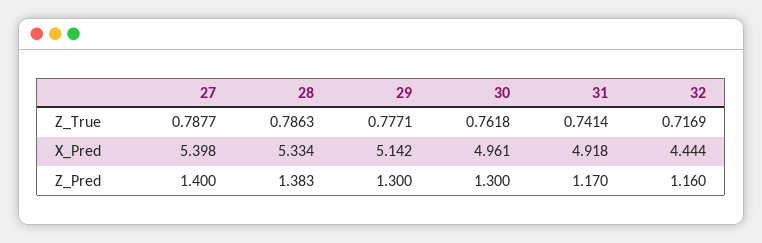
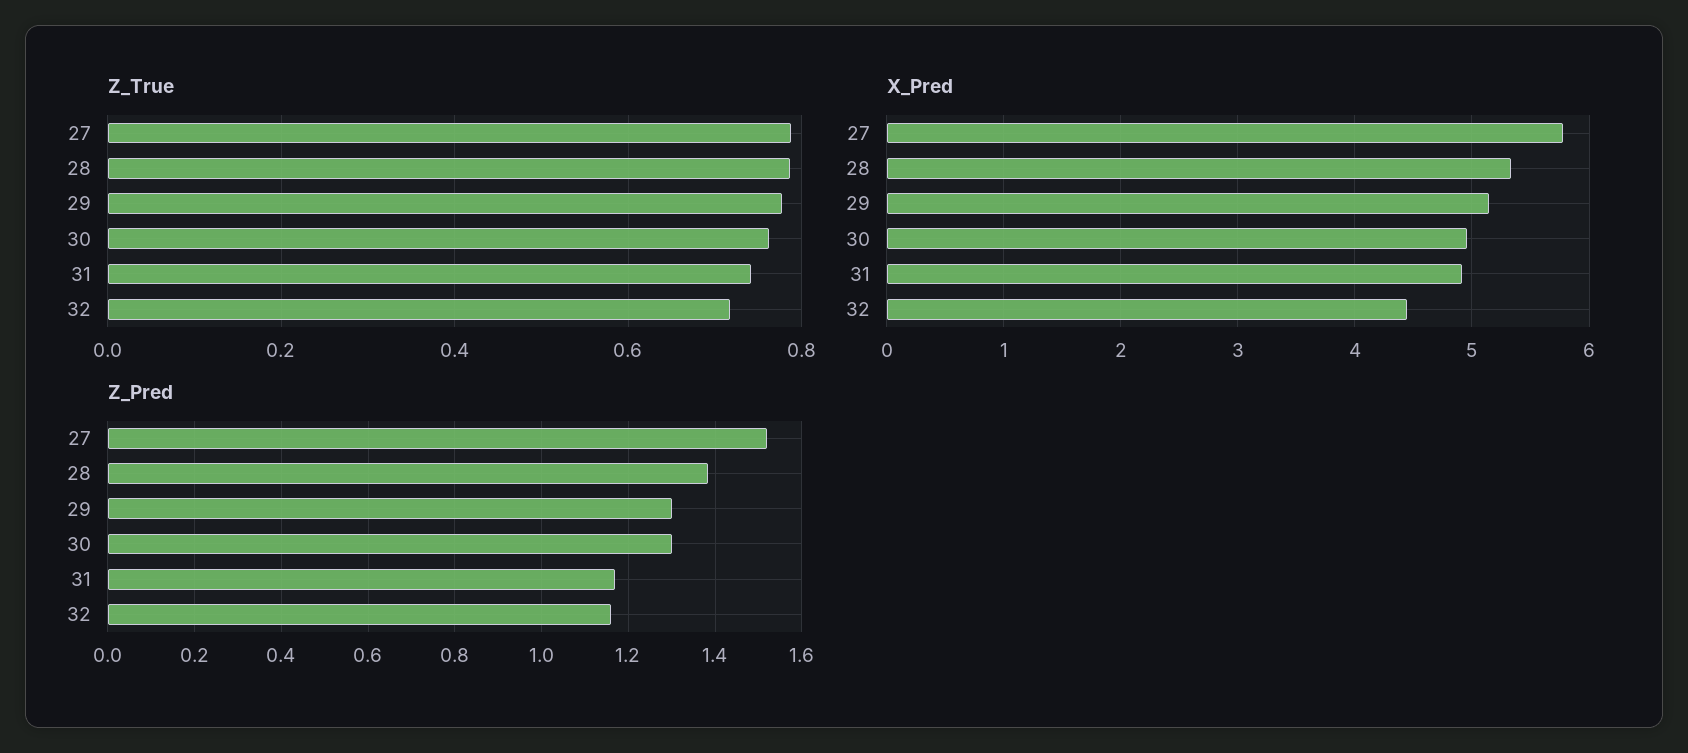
  {
    "Z_True": {
      "27": 0.7877,
      "28": 0.7863,
      "29": 0.7771,
      "30": 0.7618,
      "31": 0.7414,
      "32": 0.7169
    },
    "X_Pred": {
-     "27": 5.398,
+     "27": 5.8,
      "28": 5.334,
      "29": 5.142,
      "30": 4.961,
      "31": 4.918,
      "32": 4.444
    },
    "Z_Pred": {
-     "27": 1.4,
+     "27": 1.52,
      "28": 1.383,
      "29": 1.3,
      "30": 1.3,
      "31": 1.17,
      "32": 1.16
    }
  }

